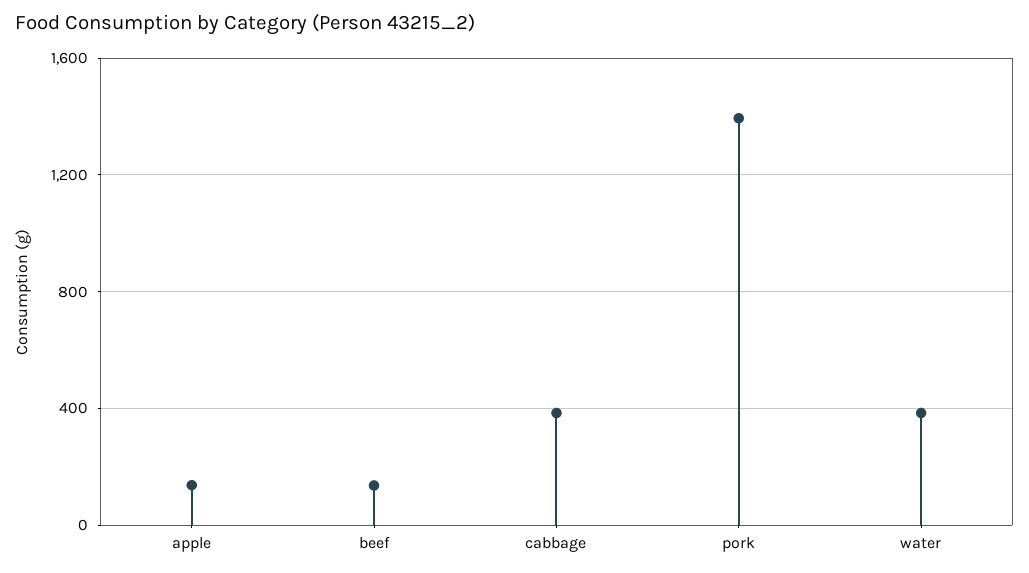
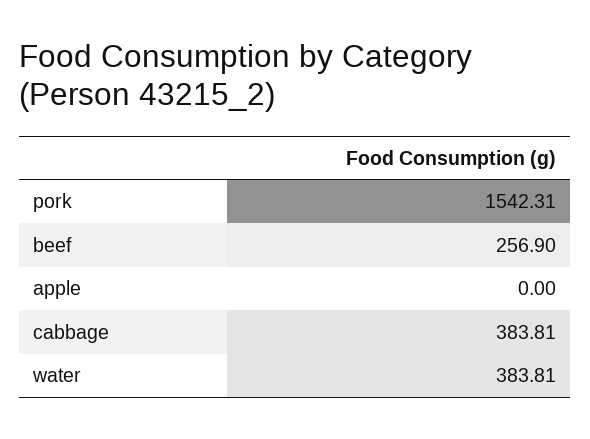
  {
-   "apple": 150,
+   "apple": 0,
-   "beef": 150,
+   "beef": 256.9,
    "cabbage": 383.81,
-   "pork": 1400,
+   "pork": 1542.31,
    "water": 383.81
  }

